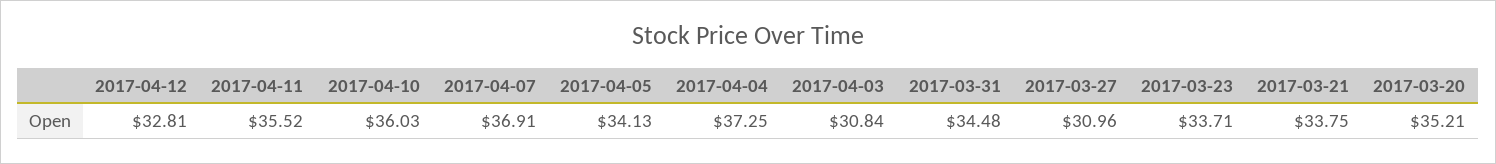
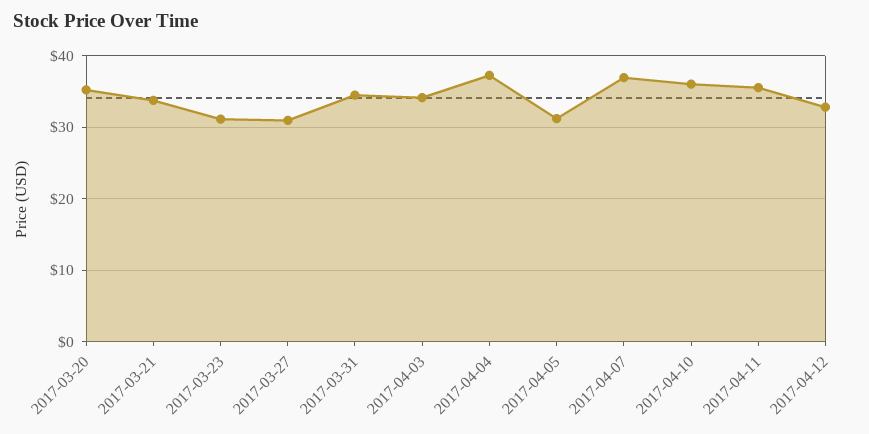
  {
    "2017-04-12": 32.81,
    "2017-04-11": 35.52,
    "2017-04-10": 36.03,
    "2017-04-07": 36.91,
-   "2017-04-05": 34.13,
+   "2017-04-05": 31,
    "2017-04-04": 37.25,
-   "2017-04-03": 30.84,
+   "2017-04-03": 34,
    "2017-03-31": 34.48,
    "2017-03-27": 30.96,
-   "2017-03-23": 33.71,
+   "2017-03-23": 31,
    "2017-03-21": 33.75,
    "2017-03-20": 35.21
  }

